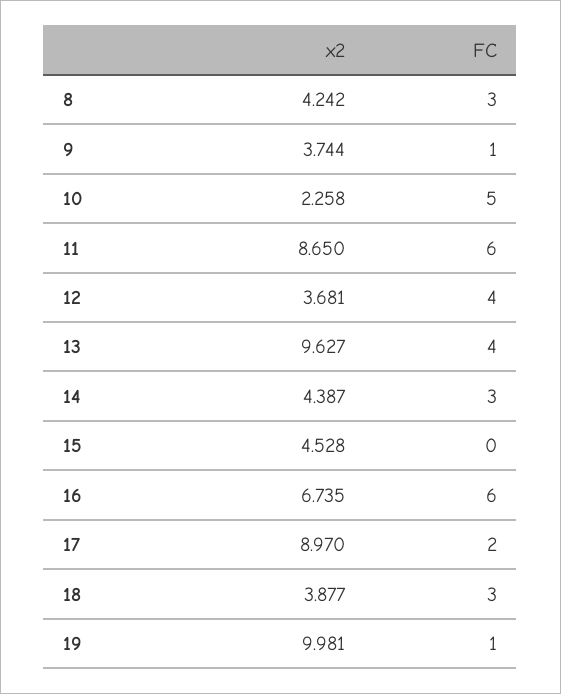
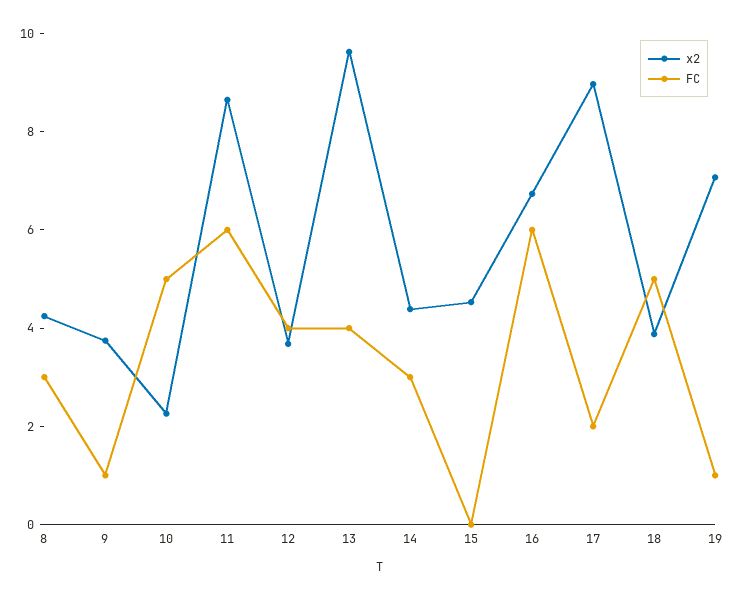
  {
    "x2": {
      "8": 4.242,
      "9": 3.744,
      "10": 2.258,
      "11": 8.65,
      "12": 3.681,
      "13": 9.627,
      "14": 4.387,
      "15": 4.528,
      "16": 6.735,
      "17": 8.97,
      "18": 3.877,
-     "19": 9.981
+     "19": 7
    },
    "FC": {
      "8": 3,
      "9": 1,
      "10": 5,
      "11": 6,
      "12": 4,
      "13": 4,
      "14": 3,
      "15": 0,
      "16": 6,
      "17": 2,
-     "18": 3,
+     "18": 5,
      "19": 1
    }
  }

